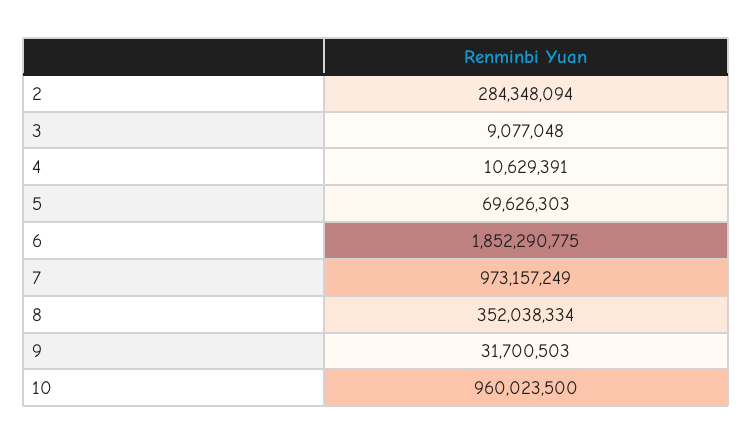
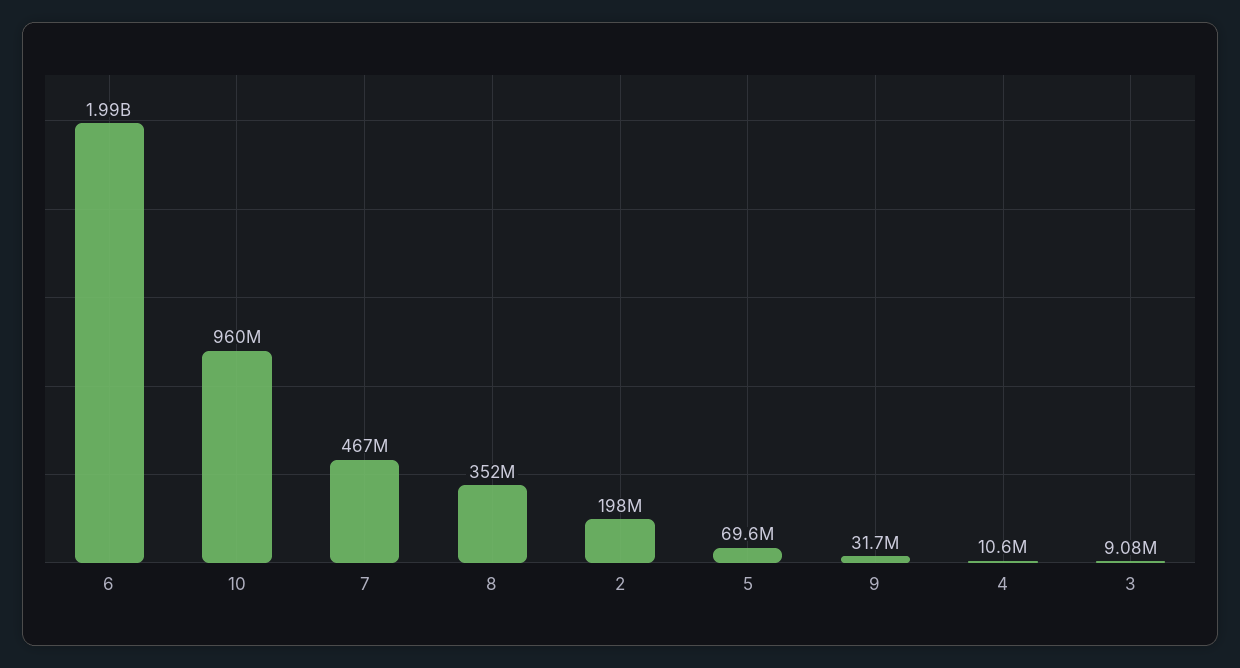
  {
-   "2": 284348094,
+   "2": 198000000,
    "3": 9077048,
    "4": 10629391,
    "5": 69626303,
-   "6": 1852290775,
+   "6": 1990000000,
-   "7": 973157249,
+   "7": 467000000,
    "8": 352038334,
    "9": 31700503,
    "10": 960023500
  }

